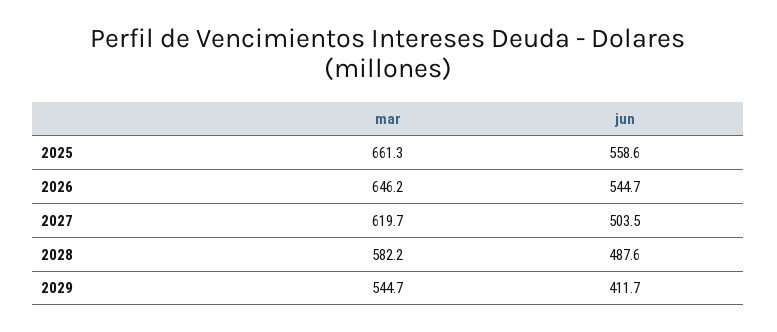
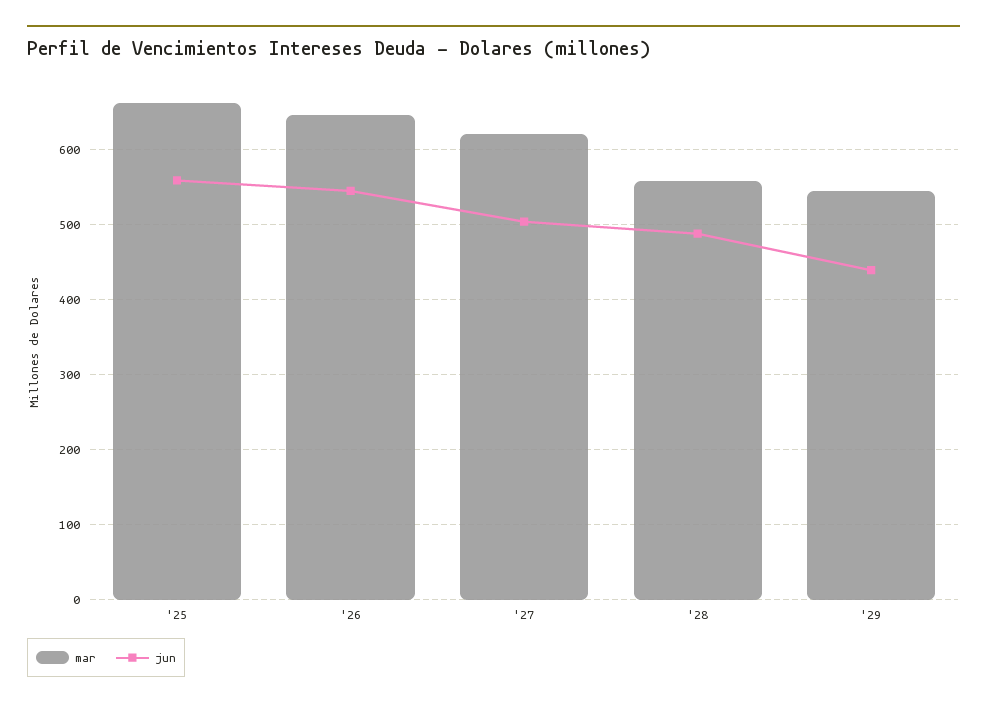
  {
    "mar": {
      "2025": 661.3,
      "2026": 646.2,
      "2027": 619.7,
-     "2028": 582.2,
+     "2028": 560,
      "2029": 544.7
    },
    "jun": {
      "2025": 558.6,
      "2026": 544.7,
      "2027": 503.5,
      "2028": 487.6,
-     "2029": 411.7
+     "2029": 440
    }
  }

